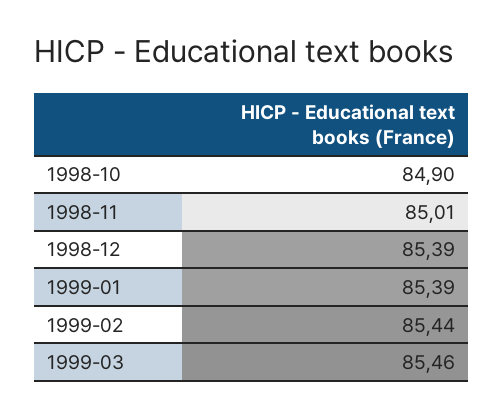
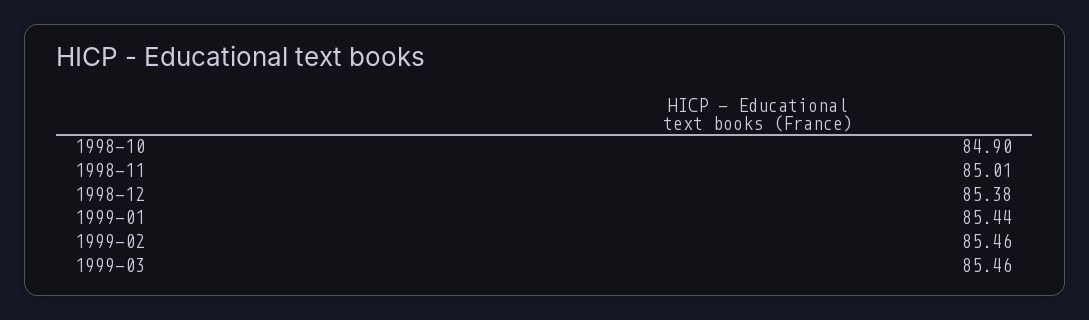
  {
    "1998-10": 84.9,
    "1998-11": 85.01,
-   "1998-12": 85.39,
+   "1998-12": 85.38,
-   "1999-01": 85.39,
+   "1999-01": 85.44,
-   "1999-02": 85.44,
+   "1999-02": 85.46,
    "1999-03": 85.46
  }

